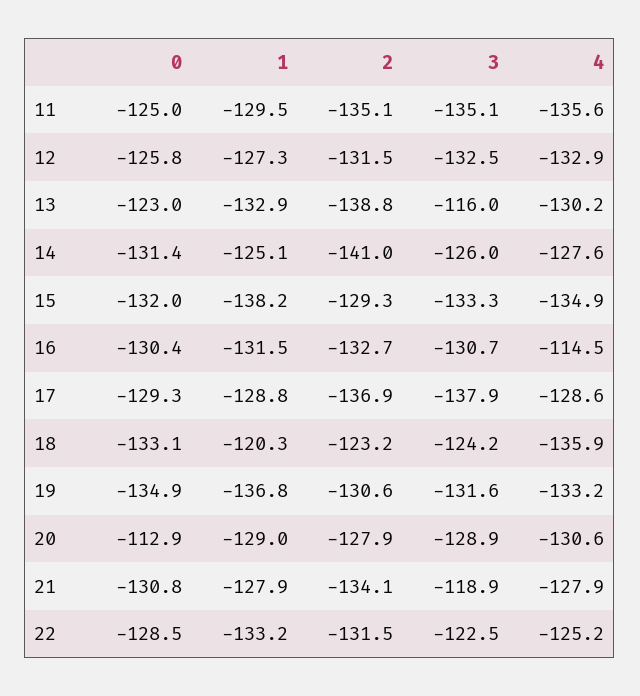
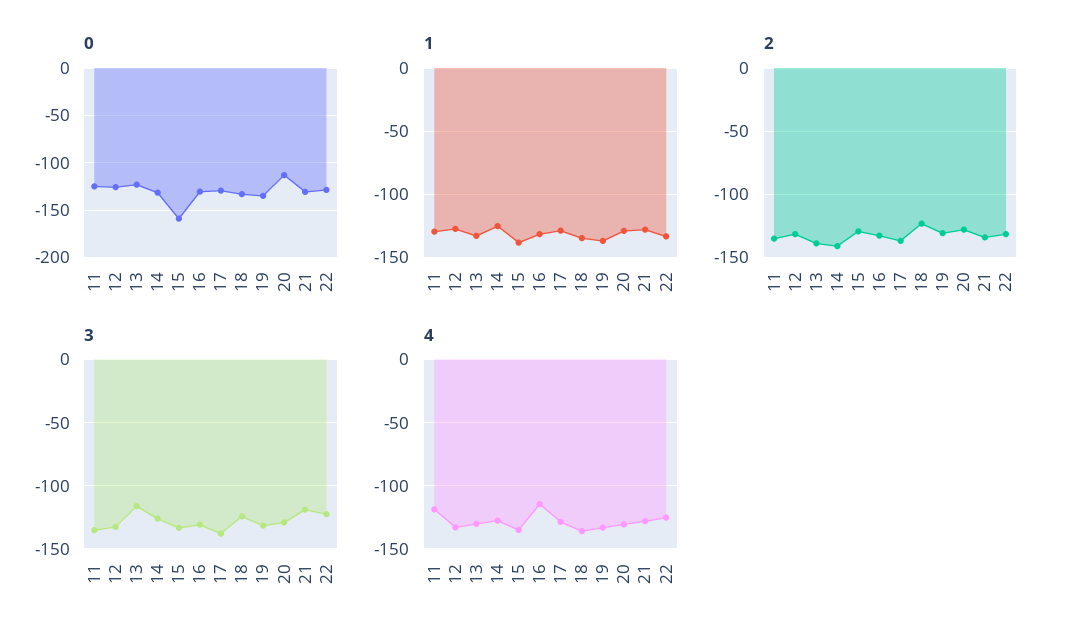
  {
    "0": {
      "11": -125,
      "12": -125.8,
      "13": -123,
      "14": -131.4,
-     "15": -132,
+     "15": -160,
      "16": -130.4,
      "17": -129.3,
      "18": -133.1,
      "19": -134.9,
      "20": -112.9,
      "21": -130.8,
      "22": -128.5
    },
    "1": {
      "11": -129.5,
      "12": -127.3,
      "13": -132.9,
      "14": -125.1,
      "15": -138.2,
      "16": -131.5,
      "17": -128.8,
-     "18": -120.3,
+     "18": -135,
      "19": -136.8,
      "20": -129,
      "21": -127.9,
      "22": -133.2
    },
    "2": {
      "11": -135.1,
      "12": -131.5,
      "13": -138.8,
      "14": -141,
      "15": -129.3,
      "16": -132.7,
      "17": -136.9,
      "18": -123.2,
      "19": -130.6,
      "20": -127.9,
      "21": -134.1,
      "22": -131.5
    },
    "3": {
      "11": -135.1,
      "12": -132.5,
      "13": -116,
      "14": -126,
      "15": -133.3,
      "16": -130.7,
      "17": -137.9,
      "18": -124.2,
      "19": -131.6,
      "20": -128.9,
      "21": -118.9,
      "22": -122.5
    },
    "4": {
-     "11": -135.6,
+     "11": -120,
      "12": -132.9,
      "13": -130.2,
      "14": -127.6,
      "15": -134.9,
      "16": -114.5,
      "17": -128.6,
      "18": -135.9,
      "19": -133.2,
      "20": -130.6,
      "21": -127.9,
      "22": -125.2
    }
  }

